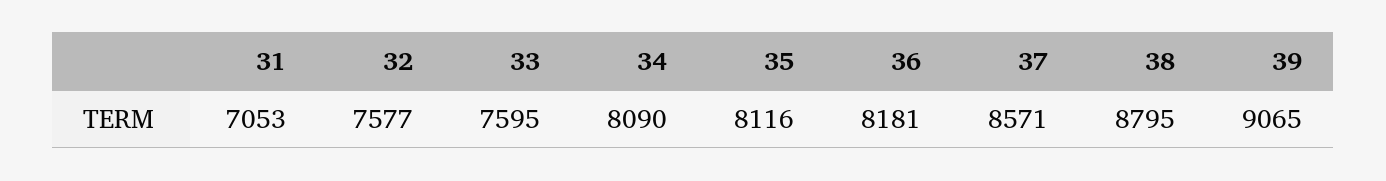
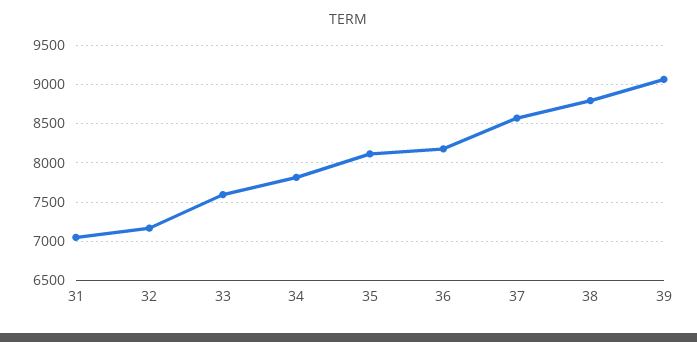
  {
    "31": 7053,
-   "32": 7577,
+   "32": 7200,
    "33": 7595,
-   "34": 8090,
+   "34": 7800,
    "35": 8116,
    "36": 8181,
    "37": 8571,
    "38": 8795,
    "39": 9065
  }

